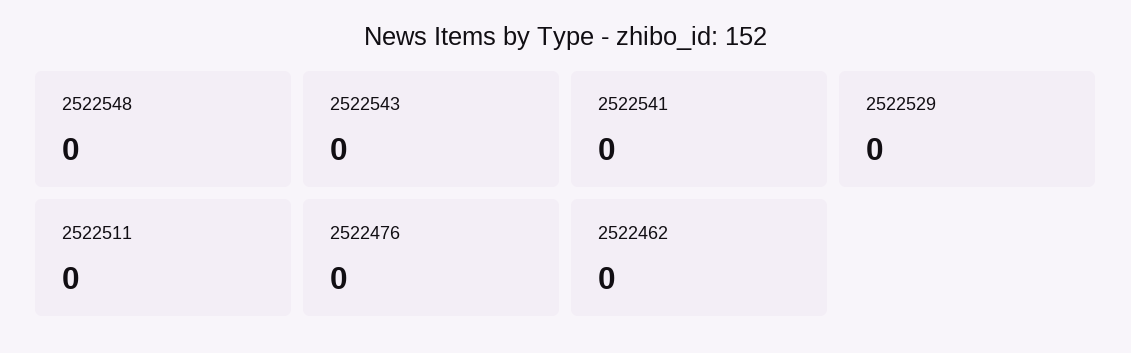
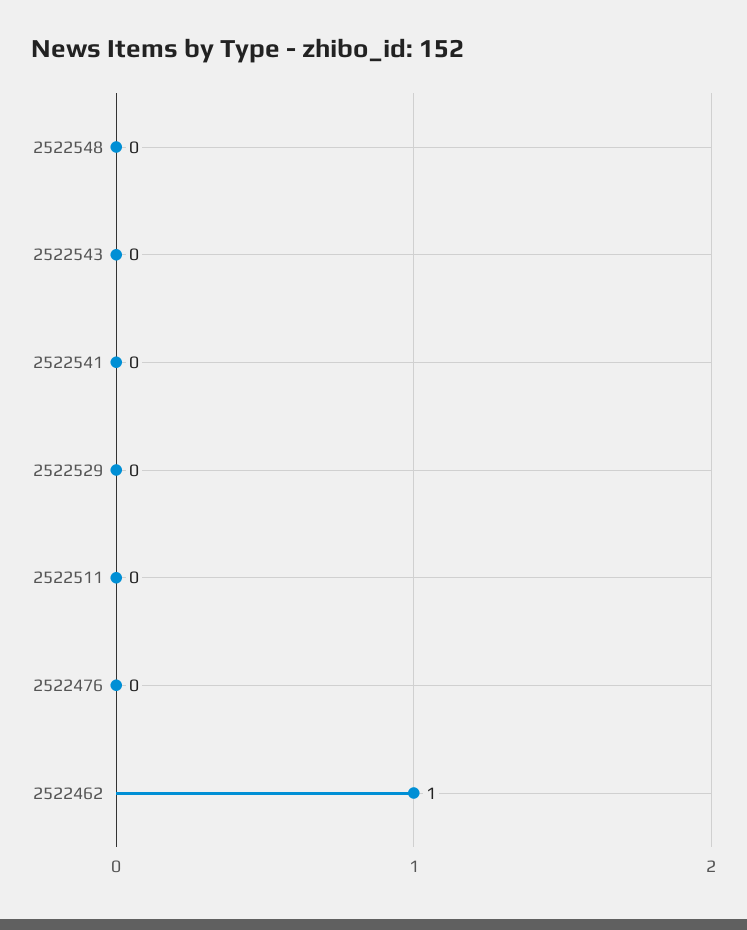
  {
    "2522548": 0,
    "2522543": 0,
    "2522541": 0,
    "2522529": 0,
    "2522511": 0,
    "2522476": 0,
-   "2522462": 0
+   "2522462": 1
  }

